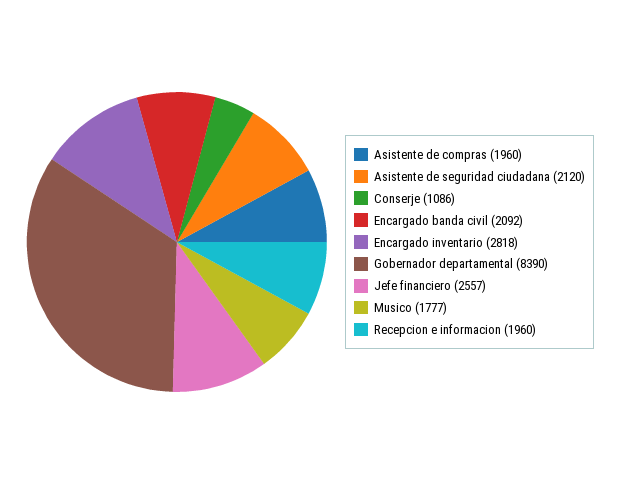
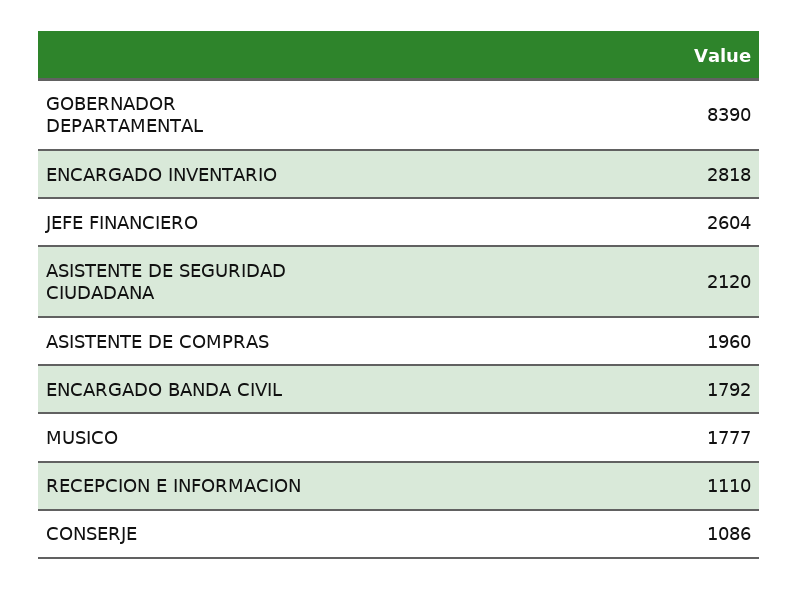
  {
    "Asistente de compras": 1960,
    "Asistente de seguridad ciudadana": 2120,
    "Conserje": 1086,
-   "Encargado banda civil": 2092,
+   "Encargado banda civil": 1792,
    "Encargado inventario": 2818,
    "Gobernador departamental": 8390,
-   "Jefe financiero": 2557,
+   "Jefe financiero": 2604,
    "Musico": 1777,
-   "Recepcion e informacion": 1960
+   "Recepcion e informacion": 1110
  }

